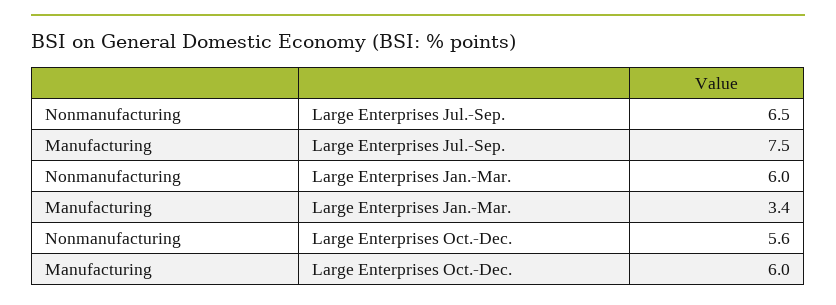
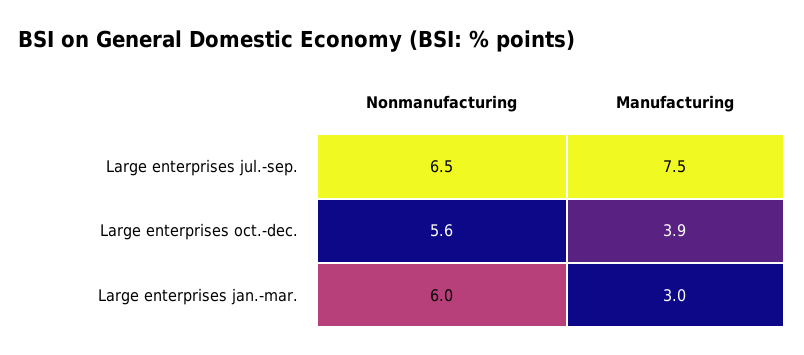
  {
    "Nonmanufacturing": {
      "Large Enterprises Jul.-Sep.": 6.5,
      "Large Enterprises Jan.-Mar.": 6,
      "Large Enterprises Oct.-Dec.": 5.6
    },
    "Manufacturing": {
      "Large Enterprises Jul.-Sep.": 7.5,
-     "Large Enterprises Jan.-Mar.": 3.4,
+     "Large Enterprises Jan.-Mar.": 3,
-     "Large Enterprises Oct.-Dec.": 6
+     "Large Enterprises Oct.-Dec.": 3.9
    }
  }

